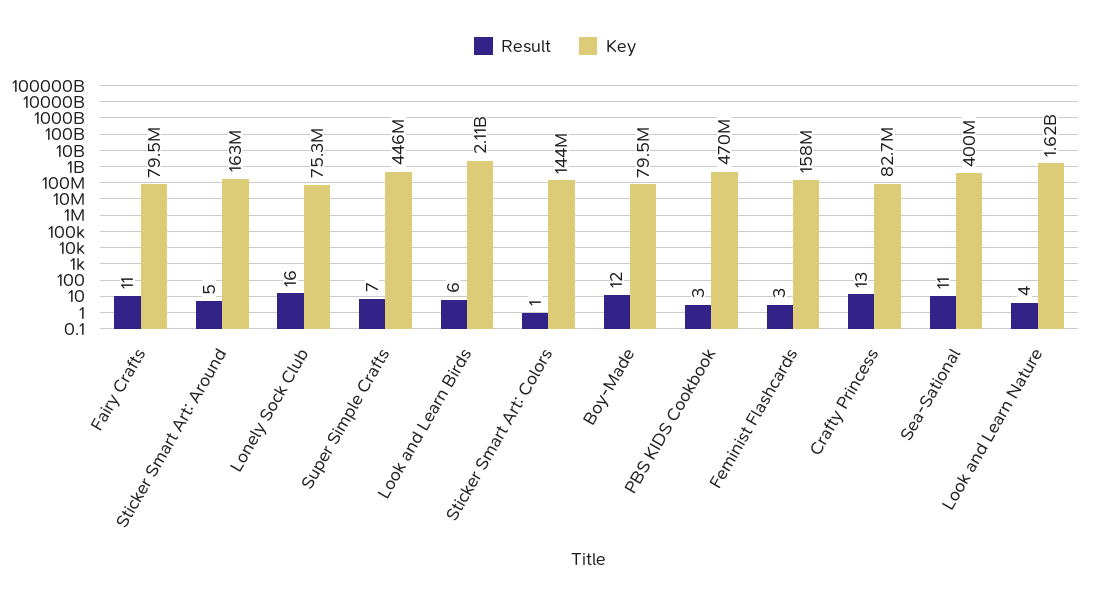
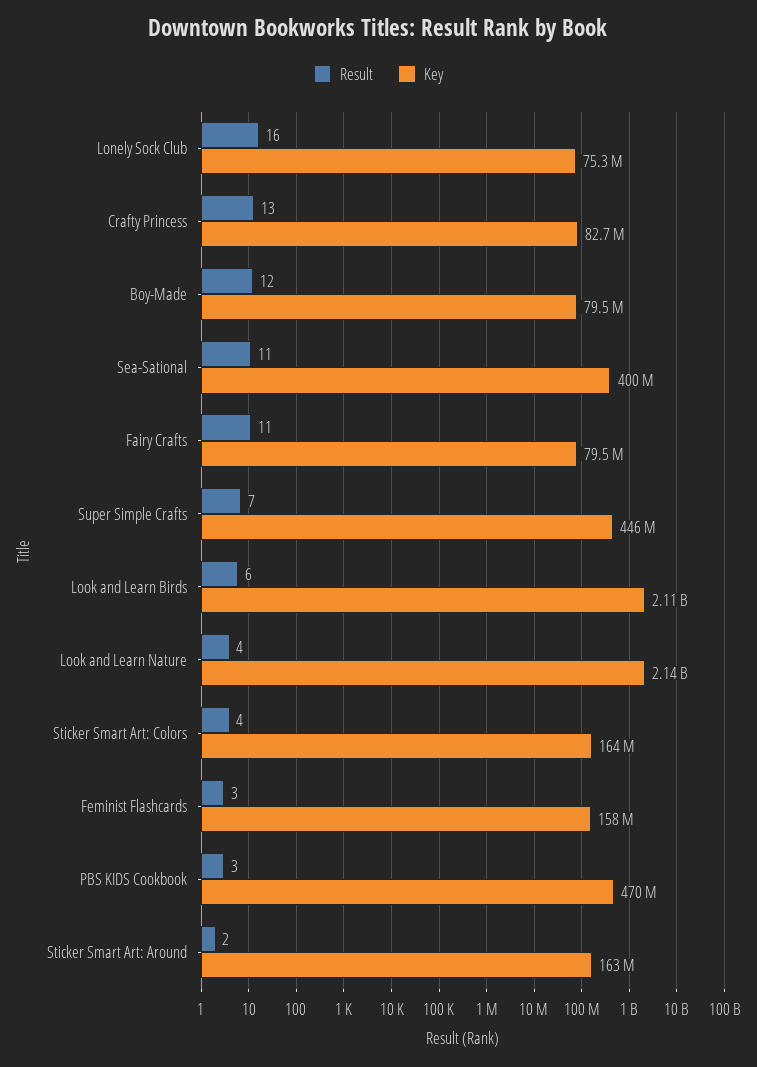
  {
    "Result": {
      "Fairy Crafts": 11,
-     "Sticker Smart Art: Around": 5,
+     "Sticker Smart Art: Around": 2,
      "Lonely Sock Club": 16,
      "Super Simple Crafts": 7,
      "Look and Learn Birds": 6,
-     "Sticker Smart Art: Colors": 1,
+     "Sticker Smart Art: Colors": 4,
      "Boy-Made": 12,
      "PBS KIDS Cookbook": 3,
      "Feminist Flashcards": 3,
      "Crafty Princess": 13,
      "Sea-Sational": 11,
      "Look and Learn Nature": 4
    },
    "Key": {
      "Fairy Crafts": 79500000,
      "Sticker Smart Art: Around": 163000000,
      "Lonely Sock Club": 75300000,
      "Super Simple Crafts": 446000000,
      "Look and Learn Birds": 2110000000,
-     "Sticker Smart Art: Colors": 144000000,
+     "Sticker Smart Art: Colors": 164000000,
      "Boy-Made": 79500000,
      "PBS KIDS Cookbook": 470000000,
      "Feminist Flashcards": 158000000,
      "Crafty Princess": 82700000,
      "Sea-Sational": 400000000,
-     "Look and Learn Nature": 1620000000
+     "Look and Learn Nature": 2140000000
    }
  }

